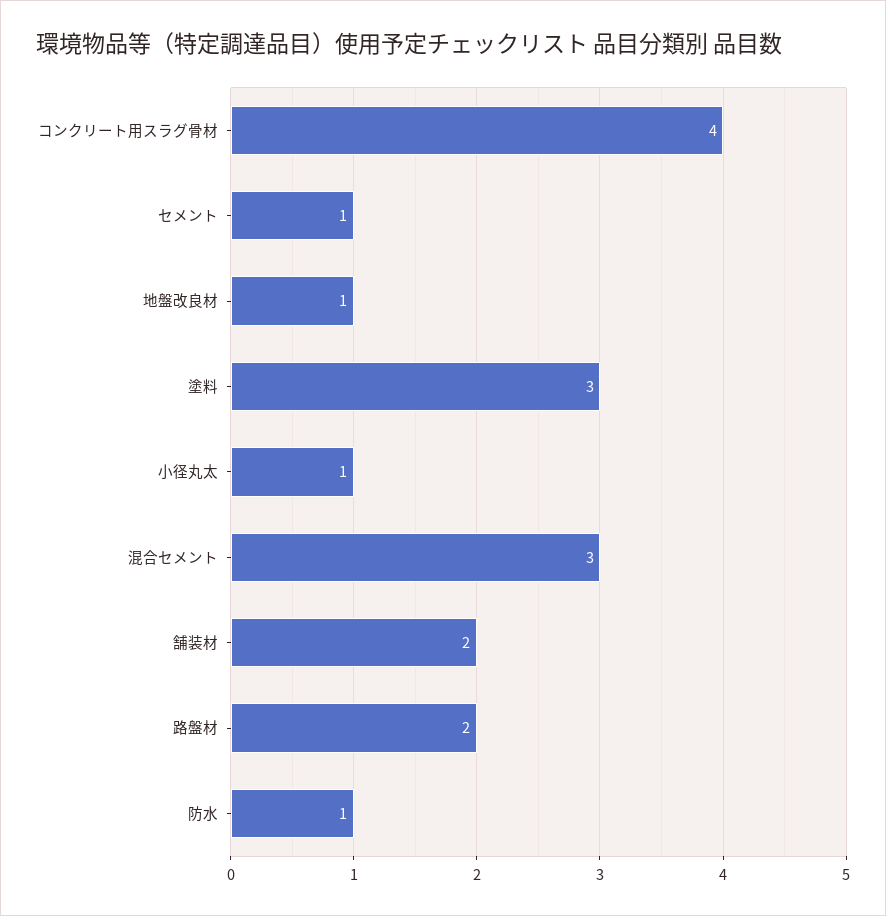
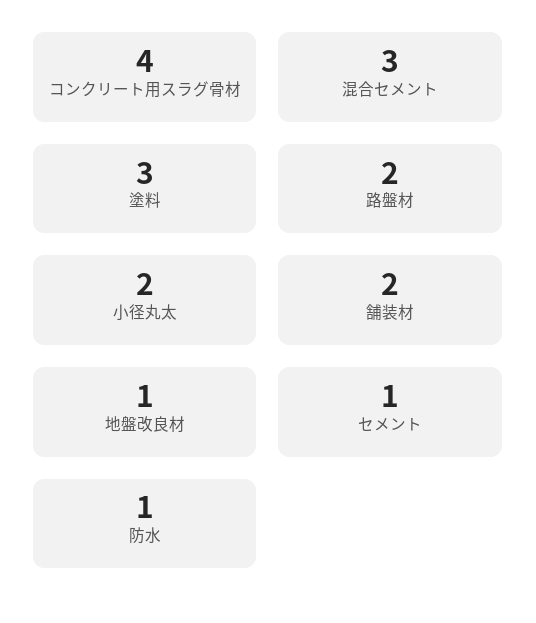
  {
    "コンクリート用スラグ骨材": 4,
    "セメント": 1,
    "地盤改良材": 1,
    "塗料": 3,
-   "小径丸太": 1,
+   "小径丸太": 2,
    "混合セメント": 3,
    "舗装材": 2,
    "路盤材": 2,
    "防水": 1
  }

